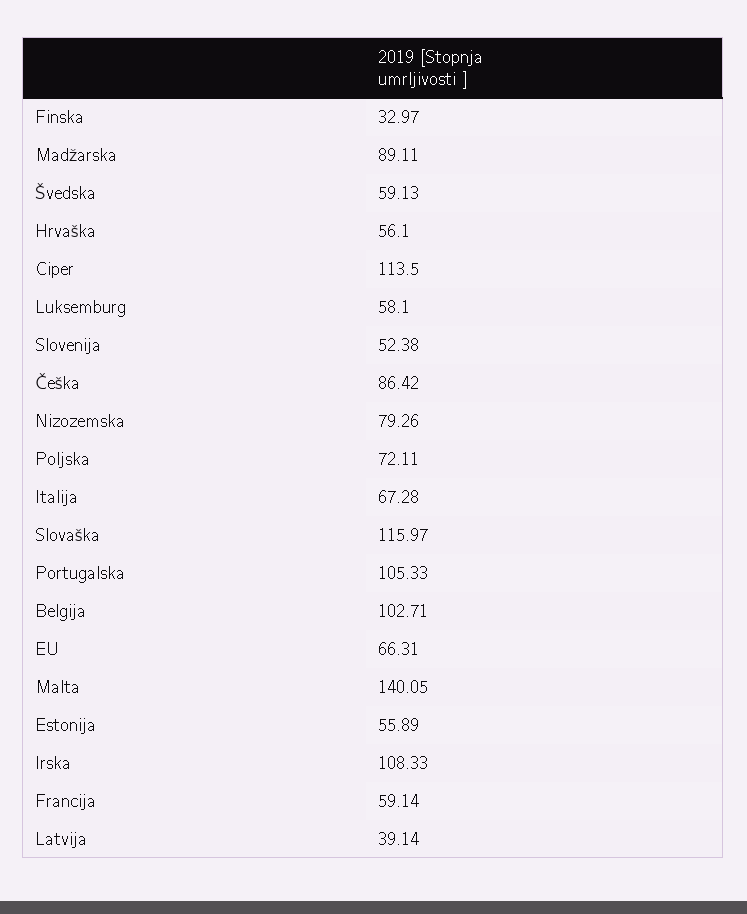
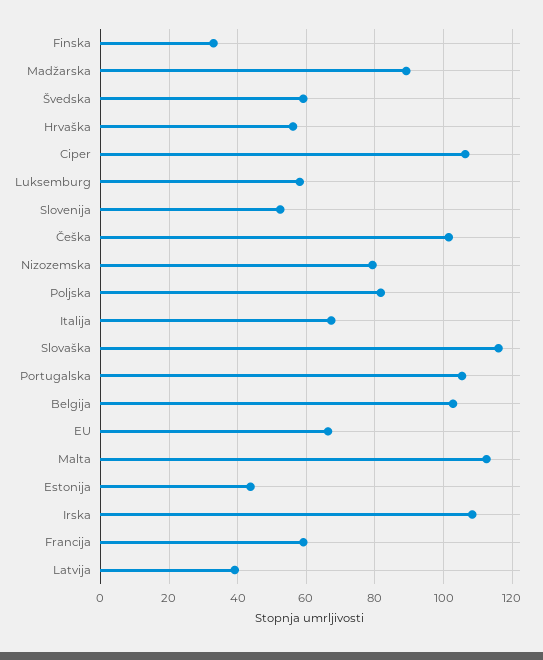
  {
    "Finska": 32.97,
    "Madžarska": 89.11,
    "Švedska": 59.13,
    "Hrvaška": 56.1,
-   "Ciper": 113.5,
+   "Ciper": 106,
    "Luksemburg": 58.1,
    "Slovenija": 52.38,
-   "Češka": 86.42,
+   "Češka": 102,
    "Nizozemska": 79.26,
-   "Poljska": 72.11,
+   "Poljska": 82,
    "Italija": 67.28,
    "Slovaška": 115.97,
    "Portugalska": 105.33,
    "Belgija": 102.71,
    "EU": 66.31,
-   "Malta": 140.05,
+   "Malta": 112,
-   "Estonija": 55.89,
+   "Estonija": 44,
    "Irska": 108.33,
    "Francija": 59.14,
    "Latvija": 39.14
  }

